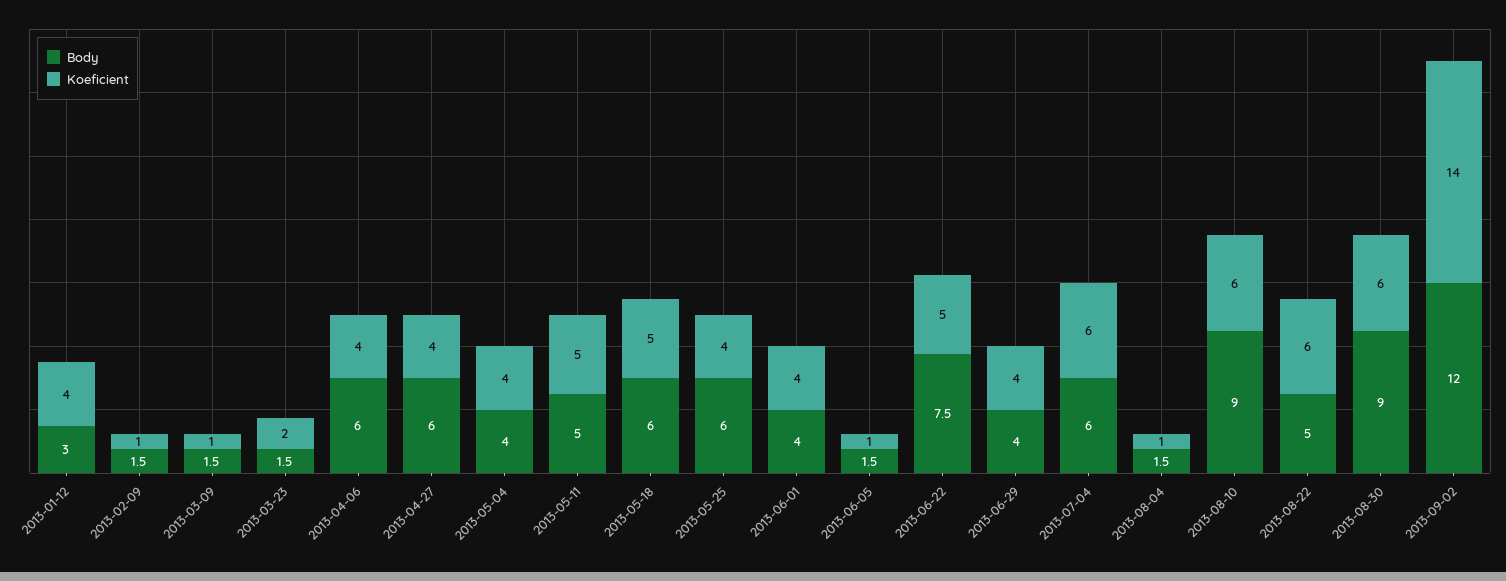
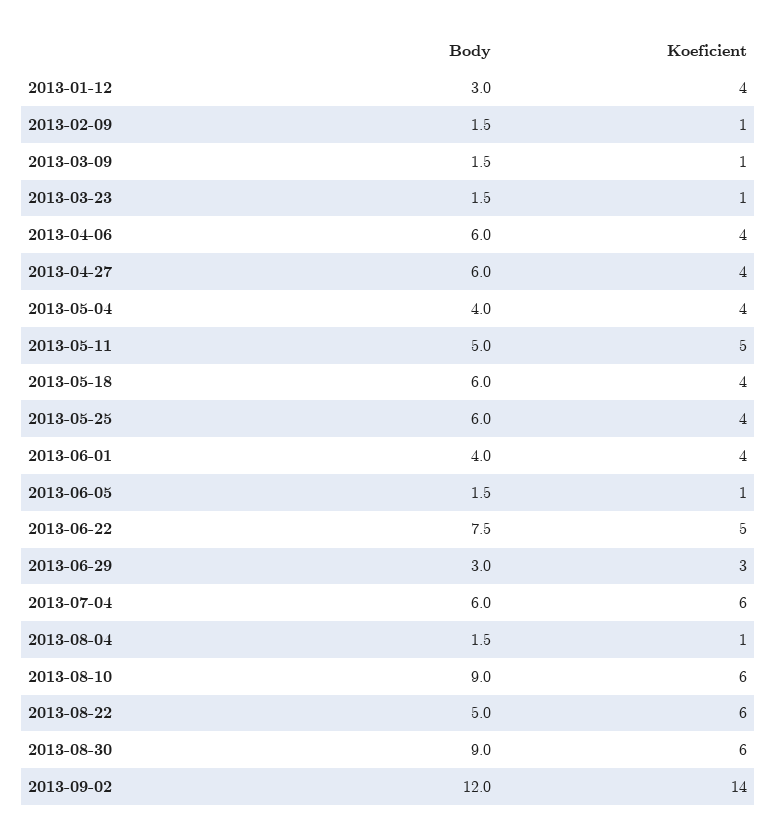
  {
    "Body": {
      "2013-01-12": 3,
      "2013-02-09": 1.5,
      "2013-03-09": 1.5,
      "2013-03-23": 1.5,
      "2013-04-06": 6,
      "2013-04-27": 6,
      "2013-05-04": 4,
      "2013-05-11": 5,
      "2013-05-18": 6,
      "2013-05-25": 6,
      "2013-06-01": 4,
      "2013-06-05": 1.5,
      "2013-06-22": 7.5,
-     "2013-06-29": 4,
+     "2013-06-29": 3,
      "2013-07-04": 6,
      "2013-08-04": 1.5,
      "2013-08-10": 9,
      "2013-08-22": 5,
      "2013-08-30": 9,
      "2013-09-02": 12
    },
    "Koeficient": {
      "2013-01-12": 4,
      "2013-02-09": 1,
      "2013-03-09": 1,
-     "2013-03-23": 2,
+     "2013-03-23": 1,
      "2013-04-06": 4,
      "2013-04-27": 4,
      "2013-05-04": 4,
      "2013-05-11": 5,
-     "2013-05-18": 5,
+     "2013-05-18": 4,
      "2013-05-25": 4,
      "2013-06-01": 4,
      "2013-06-05": 1,
      "2013-06-22": 5,
-     "2013-06-29": 4,
+     "2013-06-29": 3,
      "2013-07-04": 6,
      "2013-08-04": 1,
      "2013-08-10": 6,
      "2013-08-22": 6,
      "2013-08-30": 6,
      "2013-09-02": 14
    }
  }

